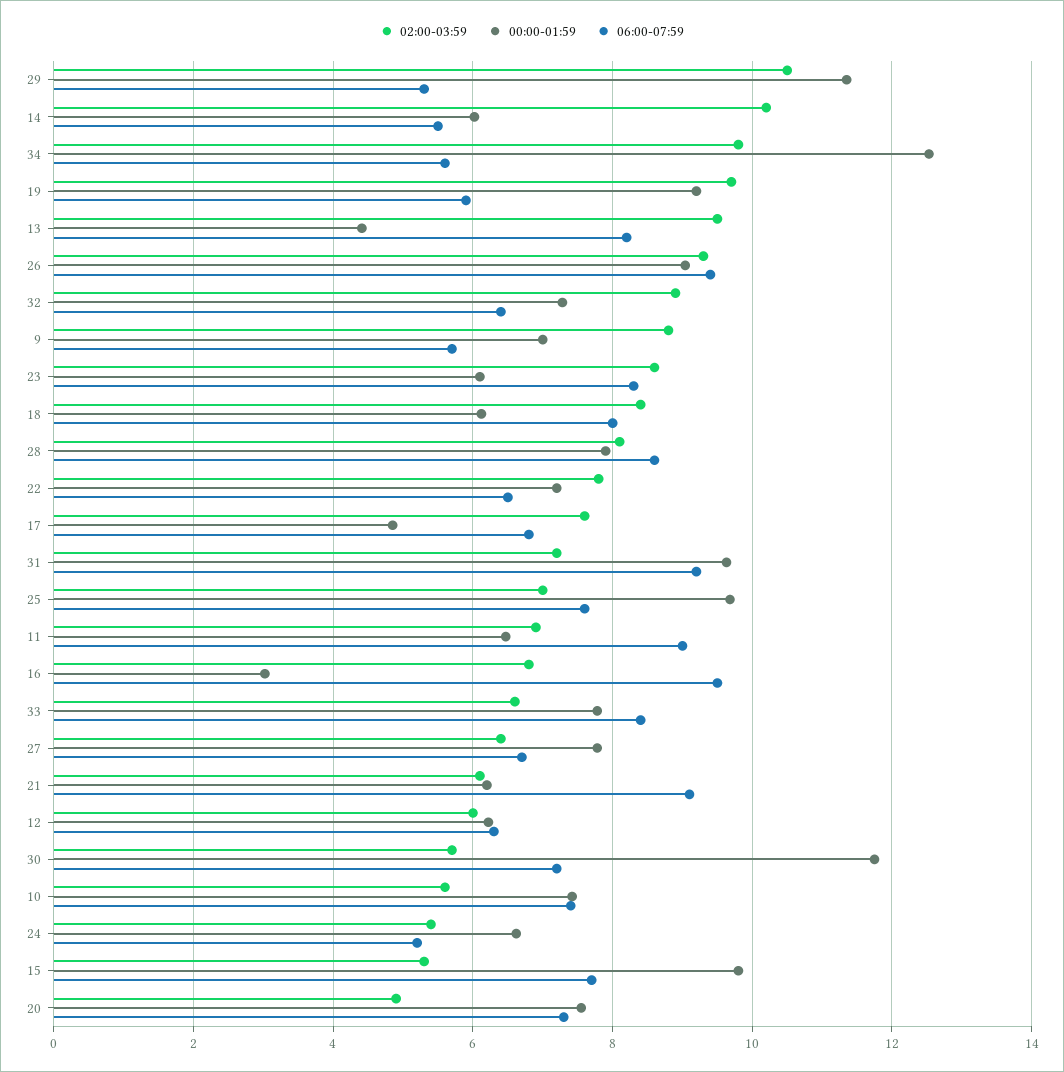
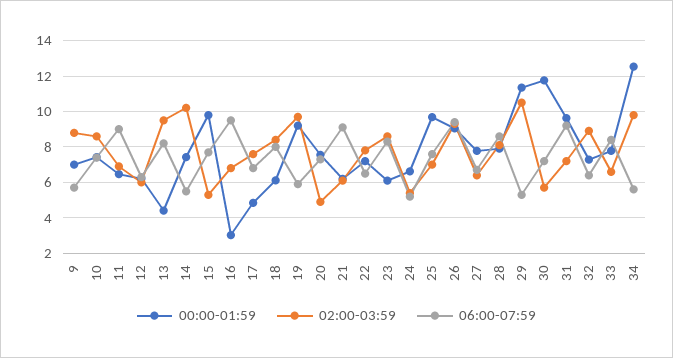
  {
    "02:00-03:59": {
      "29": 10.6,
      "14": 10.2,
      "34": 9.8,
      "19": 9.8,
      "13": 9.6,
      "26": 9.4,
      "32": 9,
      "9": 8.8,
      "23": 8.6,
      "18": 8.4,
      "28": 8.2,
      "22": 7.8,
      "17": 7.6,
      "31": 7.2,
      "25": 7,
      "11": 7,
      "16": 6.8,
      "33": 6.6,
      "27": 6.4,
      "21": 6.2,
      "12": 6,
      "30": 5.8,
-     "10": 5.6,
+     "10": 8.5,
      "24": 5.4,
      "15": 5.4,
      "20": 5
    },
    "00:00-01:59": {
      "29": 11.4,
-     "14": 6,
+     "14": 7.5,
      "34": 12.6,
      "19": 9.2,
      "13": 4.4,
      "26": 9,
      "32": 7.2,
      "9": 7,
      "23": 6.2,
      "18": 6.2,
      "28": 8,
      "22": 7.2,
      "17": 4.8,
      "31": 9.6,
      "25": 9.6,
      "11": 6.4,
      "16": 3,
      "33": 7.8,
      "27": 7.8,
      "21": 6.2,
      "12": 6.2,
      "30": 11.8,
      "10": 7.4,
      "24": 6.6,
      "15": 9.8,
      "20": 7.6
    },
    "06:00-07:59": {
      "29": 5.4,
      "14": 5.6,
      "34": 5.6,
      "19": 6,
      "13": 8.2,
      "26": 9.4,
      "32": 6.4,
      "9": 5.8,
      "23": 8.4,
      "18": 8,
      "28": 8.6,
      "22": 6.6,
      "17": 6.8,
      "31": 9.2,
      "25": 7.6,
      "11": 9,
      "16": 9.6,
      "33": 8.4,
      "27": 6.8,
      "21": 9.2,
      "12": 6.4,
      "30": 7.2,
      "10": 7.4,
      "24": 5.2,
      "15": 7.8,
      "20": 7.4
    }
  }

